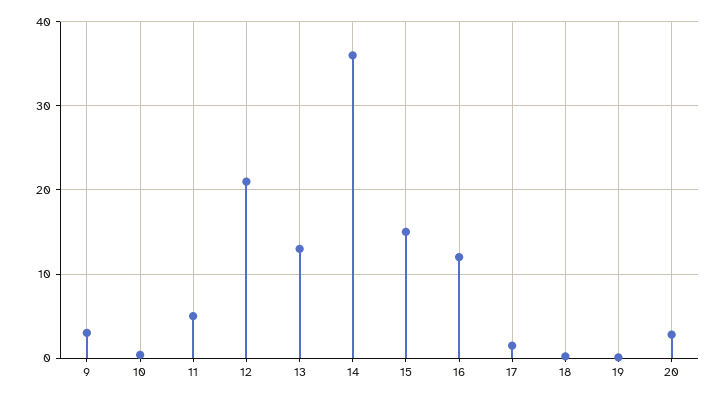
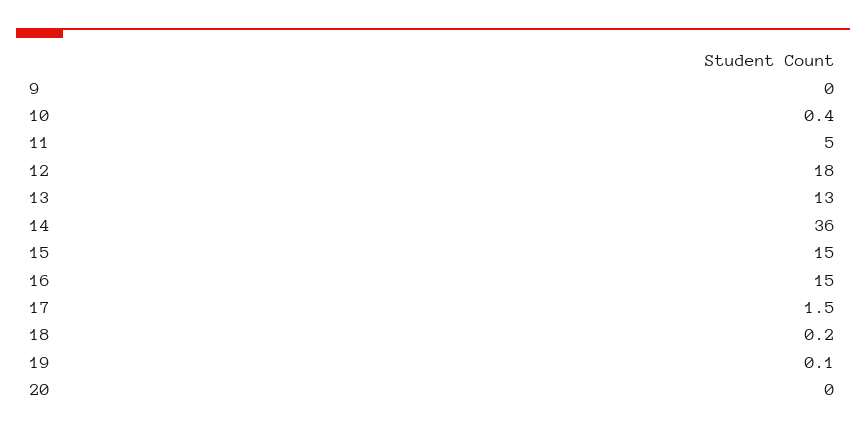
  {
-   "9": 3,
+   "9": 0,
    "10": 0.4,
    "11": 5,
-   "12": 21,
+   "12": 18,
    "13": 13,
    "14": 36,
    "15": 15,
-   "16": 12,
+   "16": 15,
    "17": 1.5,
    "18": 0.2,
    "19": 0.1,
-   "20": 3
+   "20": 0
  }

